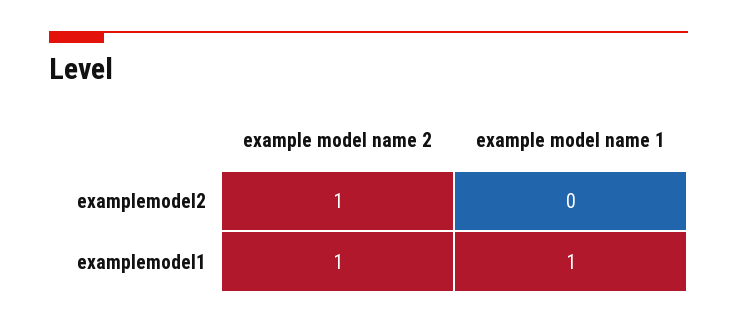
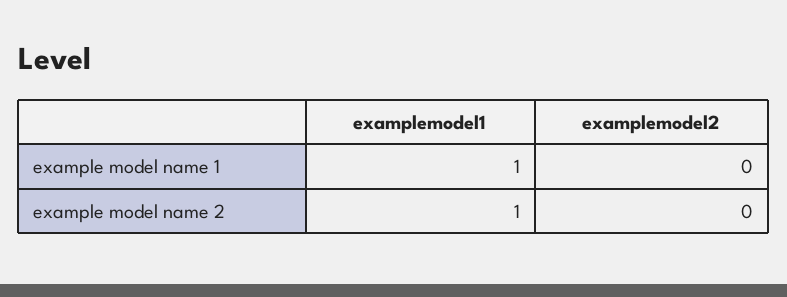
  {
    "example model name 2": {
-     "examplemodel2": 1,
+     "examplemodel2": 0,
      "examplemodel1": 1
    },
    "example model name 1": {
      "examplemodel2": 0,
      "examplemodel1": 1
    }
  }

